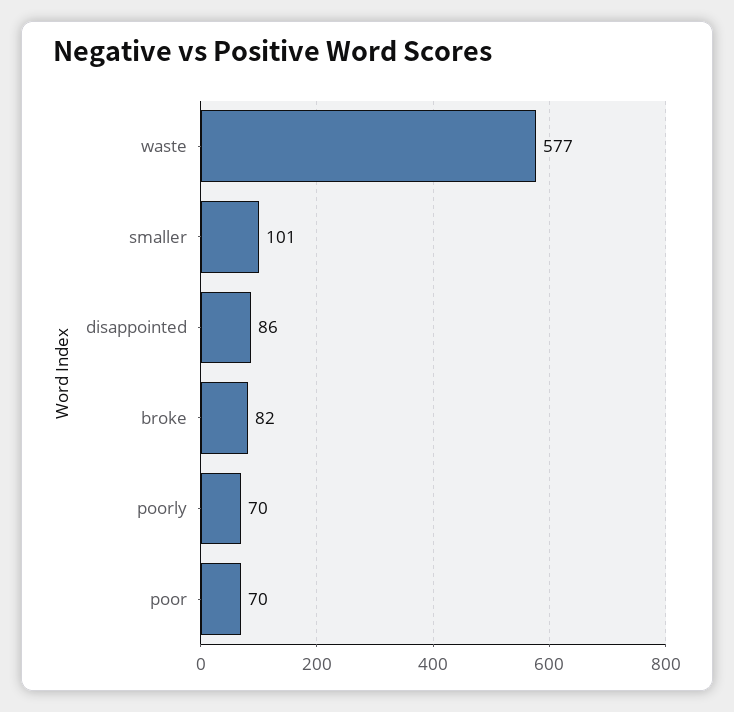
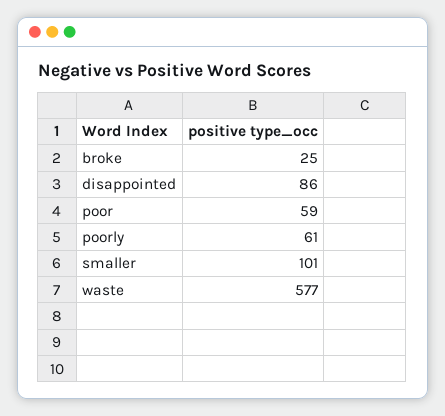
  {
    "waste": 577,
    "smaller": 101,
    "disappointed": 86,
-   "broke": 82,
+   "broke": 25,
-   "poorly": 70,
+   "poorly": 61,
-   "poor": 70
+   "poor": 59
  }

